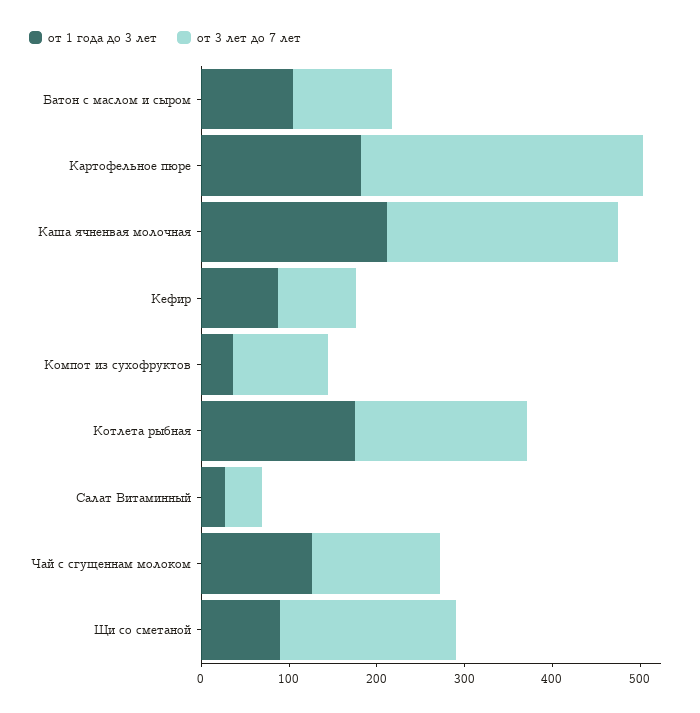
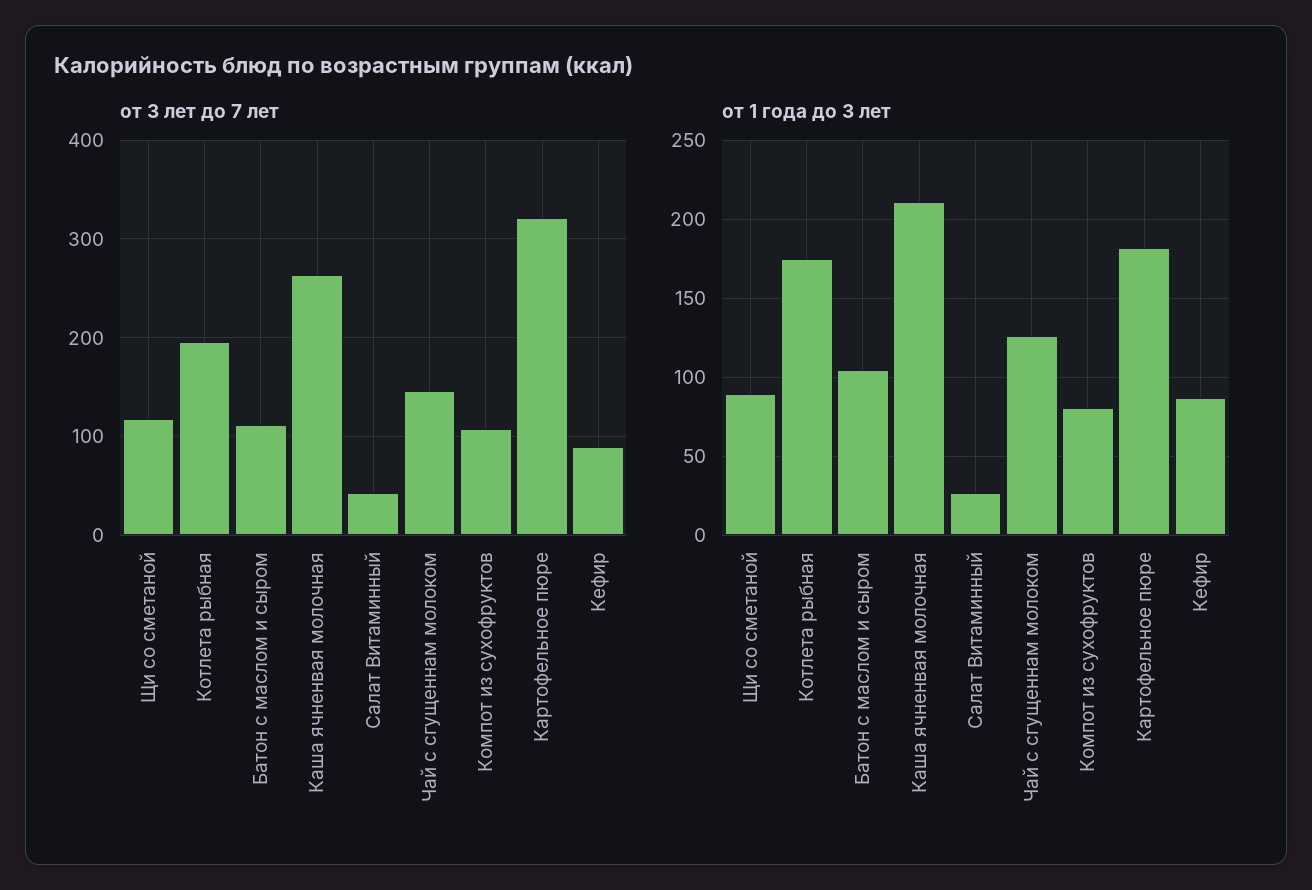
  {
    "от 1 года до 3 лет": {
      "Батон с маслом и сыром": 105,
      "Картофельное пюре": 180,
      "Каша ячненвая молочная": 210,
      "Кефир": 85,
-     "Компот из сухофруктов": 40,
+     "Компот из сухофруктов": 80,
      "Котлета рыбная": 175,
      "Салат Витаминный": 25,
      "Чай с сгущеннам молоком": 125,
      "Щи со сметаной": 90
    },
    "от 3 лет до 7 лет": {
      "Батон с маслом и сыром": 110,
      "Картофельное пюре": 320,
      "Каша ячненвая молочная": 260,
      "Кефир": 90,
      "Компот из сухофруктов": 110,
      "Котлета рыбная": 200,
      "Салат Витаминный": 40,
      "Чай с сгущеннам молоком": 150,
-     "Щи со сметаной": 200
+     "Щи со сметаной": 120
    }
  }

